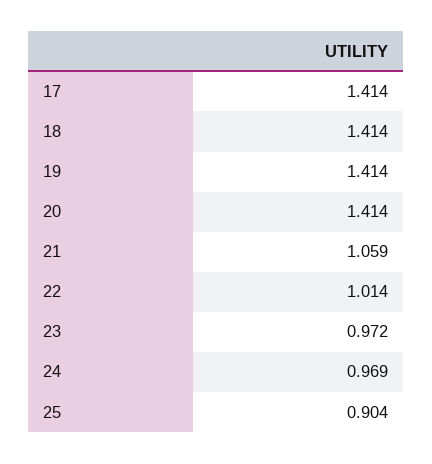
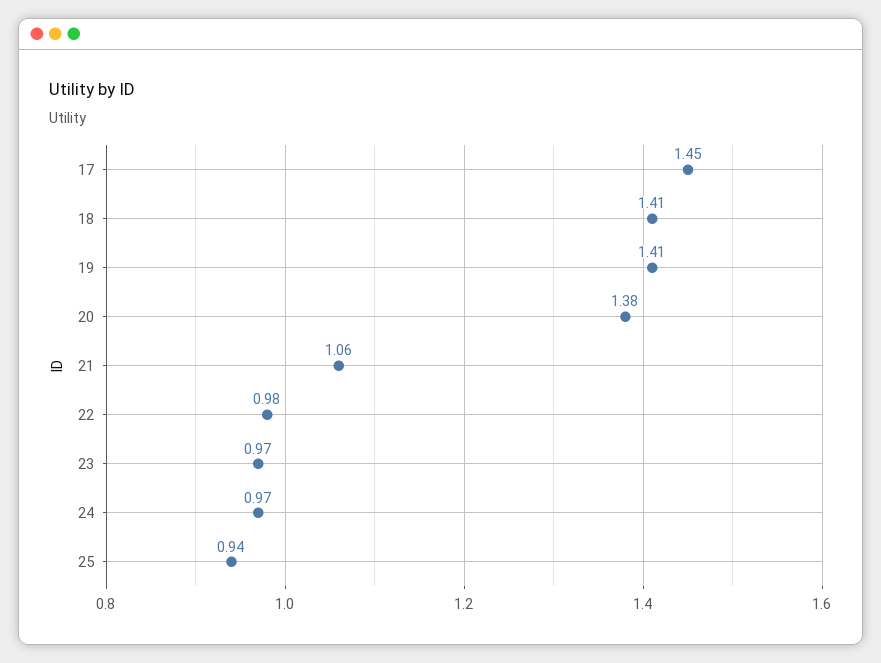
  {
-   "17": 1.414,
+   "17": 1.45,
    "18": 1.414,
    "19": 1.414,
-   "20": 1.414,
+   "20": 1.38,
    "21": 1.059,
-   "22": 1.014,
+   "22": 0.98,
    "23": 0.972,
    "24": 0.969,
-   "25": 0.904
+   "25": 0.94
  }

